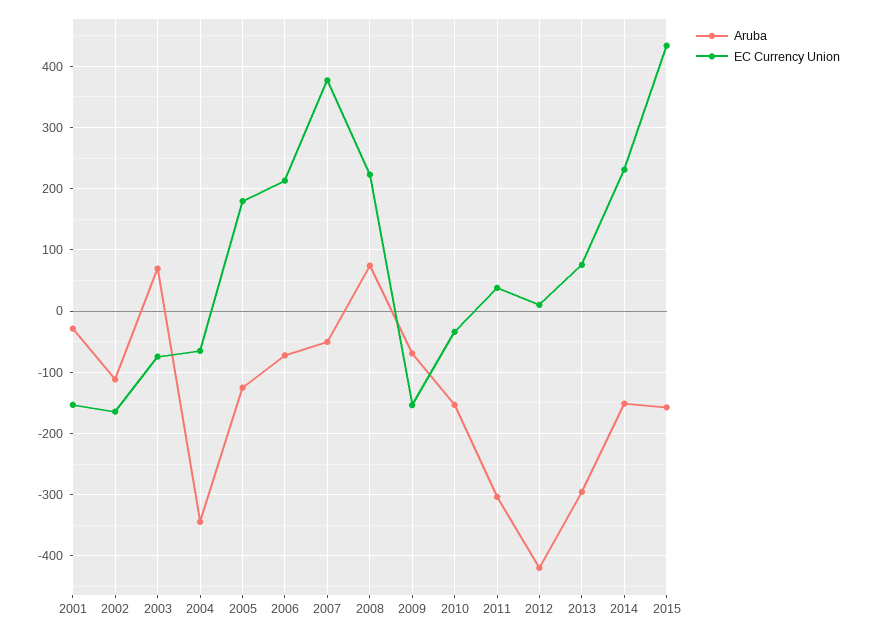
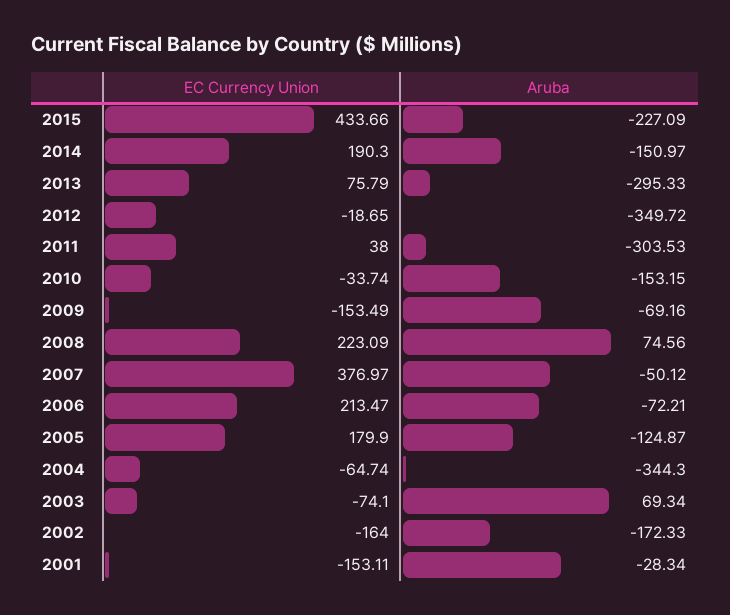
  {
    "Aruba": {
      "2001": -28.34,
-     "2002": -110,
+     "2002": -172.33,
      "2003": 69.34,
      "2004": -344.3,
      "2005": -124.87,
      "2006": -72.21,
      "2007": -50.12,
      "2008": 74.56,
      "2009": -69.16,
      "2010": -153.15,
      "2011": -303.53,
-     "2012": -420,
+     "2012": -349.72,
      "2013": -295.33,
      "2014": -150.97,
-     "2015": -160
+     "2015": -227.09
    },
    "EC Currency Union": {
      "2001": -153.11,
      "2002": -164,
      "2003": -74.1,
      "2004": -64.74,
      "2005": 179.9,
      "2006": 213.47,
      "2007": 376.97,
      "2008": 223.09,
      "2009": -153.49,
      "2010": -33.74,
      "2011": 38,
-     "2012": 10,
+     "2012": -18.65,
      "2013": 75.79,
-     "2014": 230,
+     "2014": 190.3,
      "2015": 433.66
    }
  }

